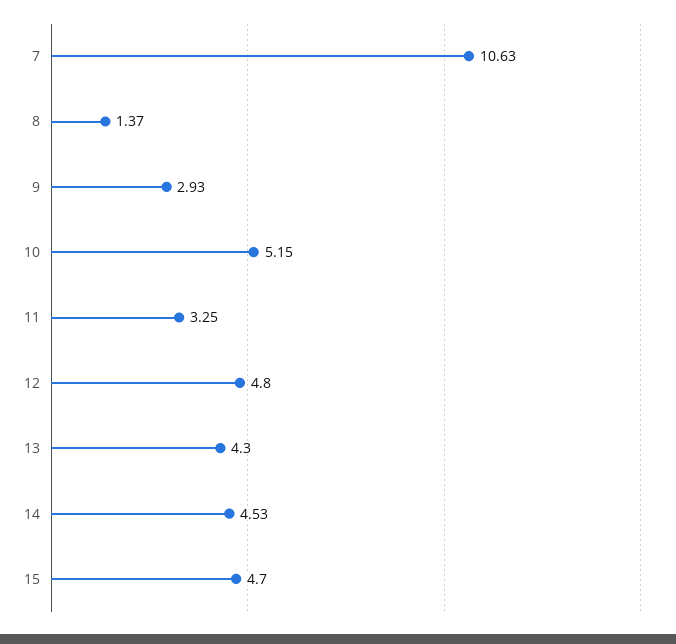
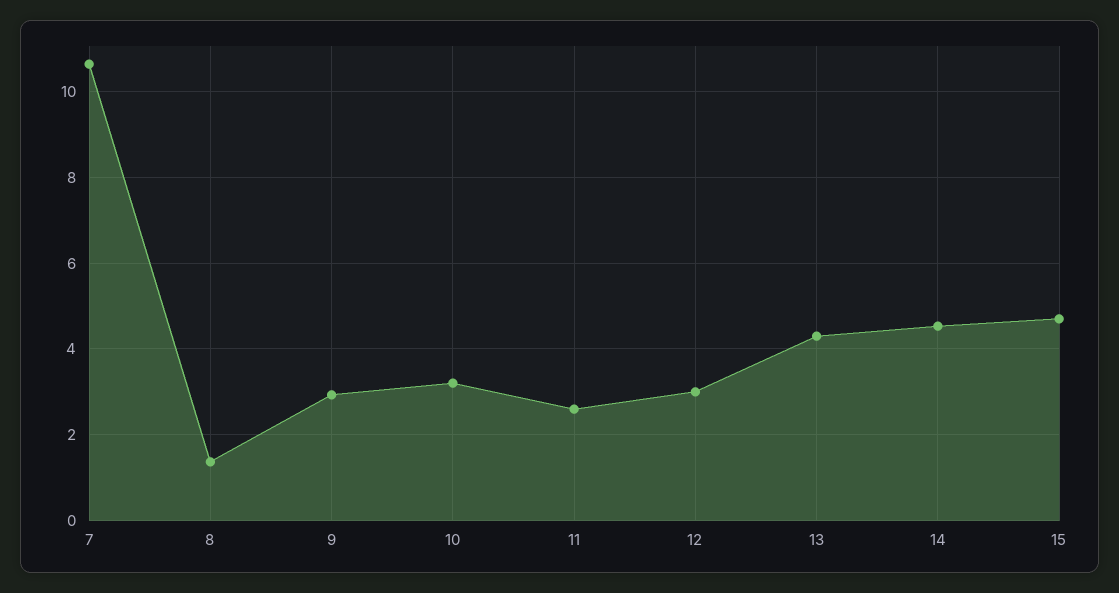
  {
    "7": 10.63,
    "8": 1.37,
    "9": 2.93,
-   "10": 5.15,
+   "10": 3.2,
-   "11": 3.25,
+   "11": 2.6,
-   "12": 4.8,
+   "12": 3,
    "13": 4.3,
    "14": 4.53,
    "15": 4.7
  }

